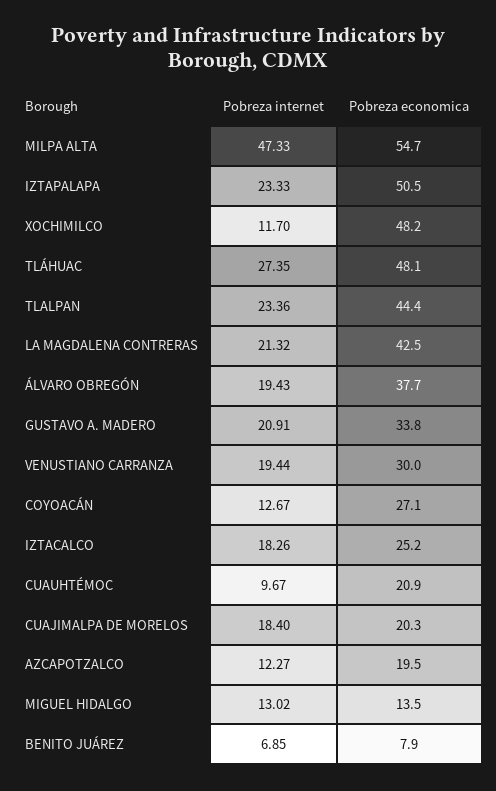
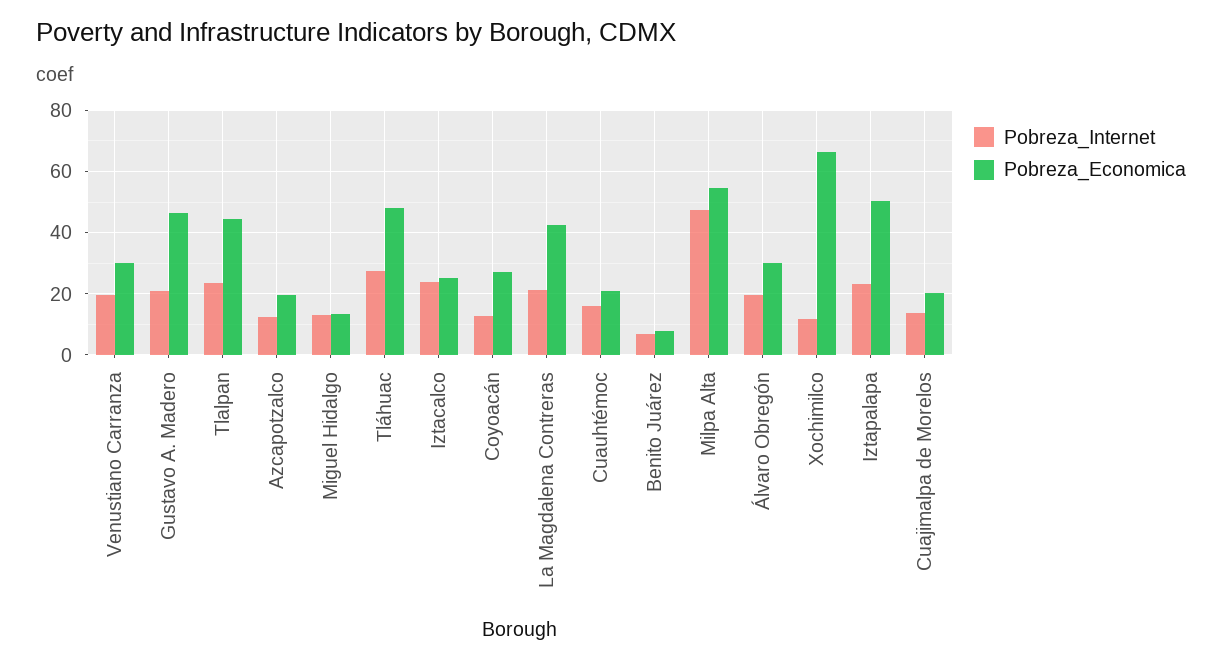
  {
    "Pobreza internet": {
      "MILPA ALTA": 47.33,
      "IZTAPALAPA": 23.33,
      "XOCHIMILCO": 11.7,
      "TLÁHUAC": 27.35,
      "TLALPAN": 23.36,
      "LA MAGDALENA CONTRERAS": 21.32,
      "ÁLVARO OBREGÓN": 19.43,
      "GUSTAVO A. MADERO": 20.91,
      "VENUSTIANO CARRANZA": 19.44,
      "COYOACÁN": 12.67,
-     "IZTACALCO": 18.26,
+     "IZTACALCO": 24,
-     "CUAUHTÉMOC": 9.67,
+     "CUAUHTÉMOC": 16,
-     "CUAJIMALPA DE MORELOS": 18.4,
+     "CUAJIMALPA DE MORELOS": 14,
      "AZCAPOTZALCO": 12.27,
      "MIGUEL HIDALGO": 13.02,
      "BENITO JUÁREZ": 6.85
    },
    "Pobreza economica": {
      "MILPA ALTA": 54.7,
      "IZTAPALAPA": 50.5,
-     "XOCHIMILCO": 48.2,
+     "XOCHIMILCO": 66,
      "TLÁHUAC": 48.1,
      "TLALPAN": 44.4,
      "LA MAGDALENA CONTRERAS": 42.5,
-     "ÁLVARO OBREGÓN": 37.7,
+     "ÁLVARO OBREGÓN": 30,
-     "GUSTAVO A. MADERO": 33.8,
+     "GUSTAVO A. MADERO": 46,
      "VENUSTIANO CARRANZA": 30,
      "COYOACÁN": 27.1,
      "IZTACALCO": 25.2,
      "CUAUHTÉMOC": 20.9,
      "CUAJIMALPA DE MORELOS": 20.3,
      "AZCAPOTZALCO": 19.5,
      "MIGUEL HIDALGO": 13.5,
      "BENITO JUÁREZ": 7.9
    }
  }

